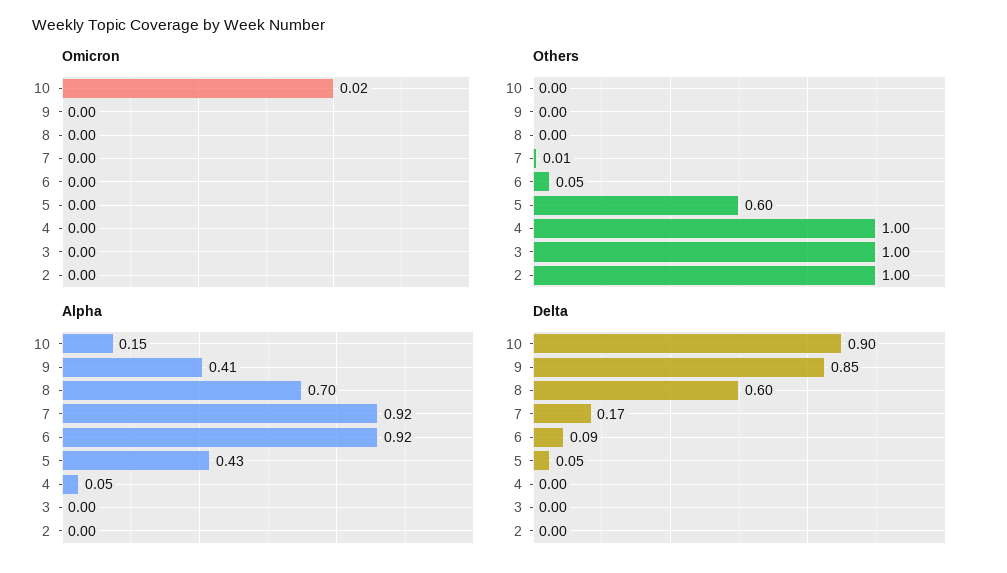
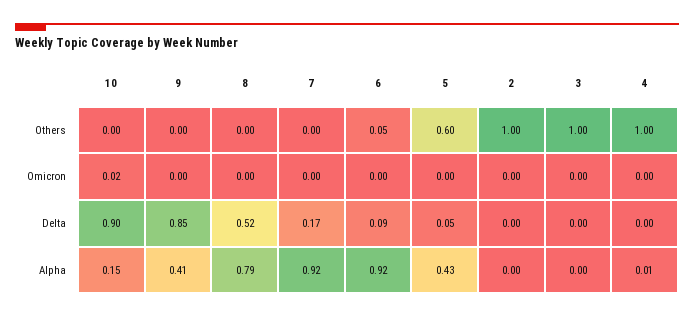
  {
    "Omicron": {
      "10": 0.02,
      "9": 0,
      "8": 0,
      "7": 0,
      "6": 0,
      "5": 0,
      "4": 0,
      "3": 0,
      "2": 0
    },
    "Others": {
      "10": 0,
      "9": 0,
      "8": 0,
-     "7": 0.01,
+     "7": 0,
      "6": 0.05,
      "5": 0.6,
      "4": 1,
      "3": 1,
      "2": 1
    },
    "Alpha": {
      "10": 0.15,
      "9": 0.41,
-     "8": 0.7,
+     "8": 0.79,
      "7": 0.92,
      "6": 0.92,
      "5": 0.43,
-     "4": 0.05,
+     "4": 0.01,
      "3": 0,
      "2": 0
    },
    "Delta": {
      "10": 0.9,
      "9": 0.85,
-     "8": 0.6,
+     "8": 0.52,
      "7": 0.17,
      "6": 0.09,
      "5": 0.05,
      "4": 0,
      "3": 0,
      "2": 0
    }
  }

